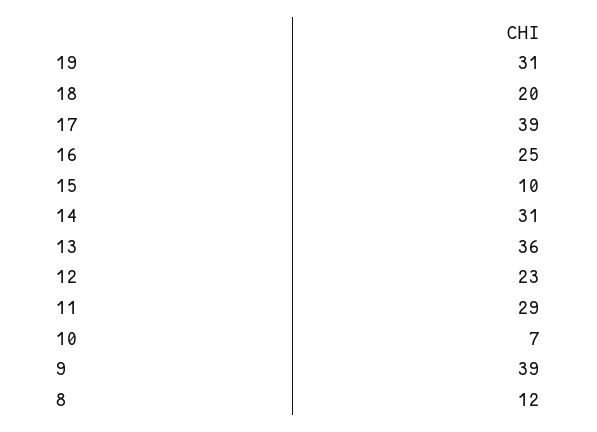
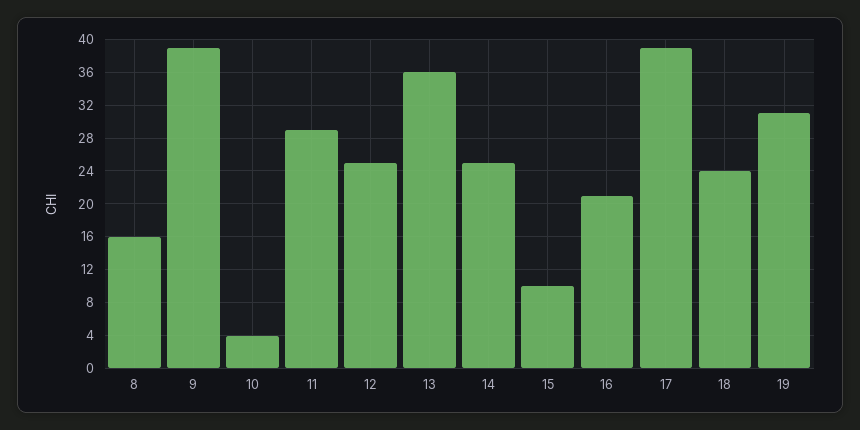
  {
    "19": 31,
-   "18": 20,
+   "18": 24,
    "17": 39,
-   "16": 25,
+   "16": 21,
    "15": 10,
-   "14": 31,
+   "14": 25,
    "13": 36,
-   "12": 23,
+   "12": 25,
    "11": 29,
-   "10": 7,
+   "10": 4,
    "9": 39,
-   "8": 12
+   "8": 16
  }

